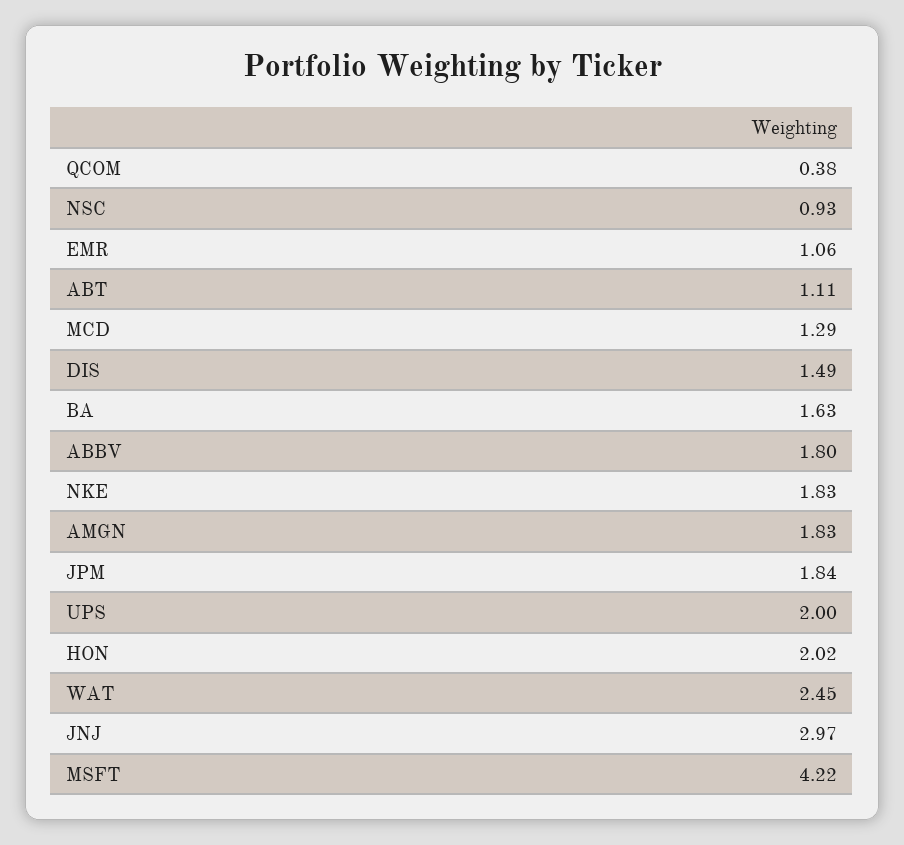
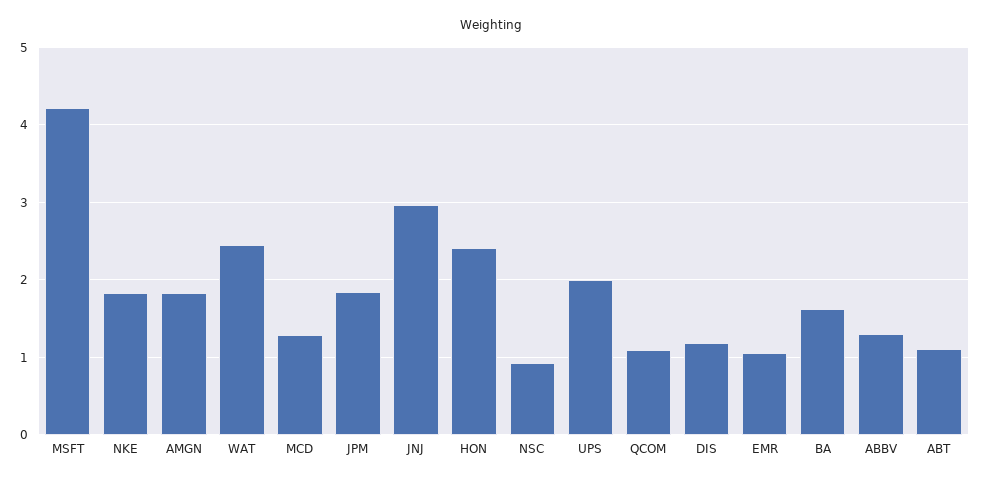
  {
-   "QCOM": 0.38,
+   "QCOM": 1.1,
    "NSC": 0.93,
    "EMR": 1.06,
    "ABT": 1.11,
    "MCD": 1.29,
-   "DIS": 1.49,
+   "DIS": 1.2,
    "BA": 1.63,
-   "ABBV": 1.8,
+   "ABBV": 1.3,
    "NKE": 1.83,
    "AMGN": 1.83,
    "JPM": 1.84,
    "UPS": 2,
-   "HON": 2.02,
+   "HON": 2.4,
    "WAT": 2.45,
    "JNJ": 2.97,
    "MSFT": 4.22
  }

